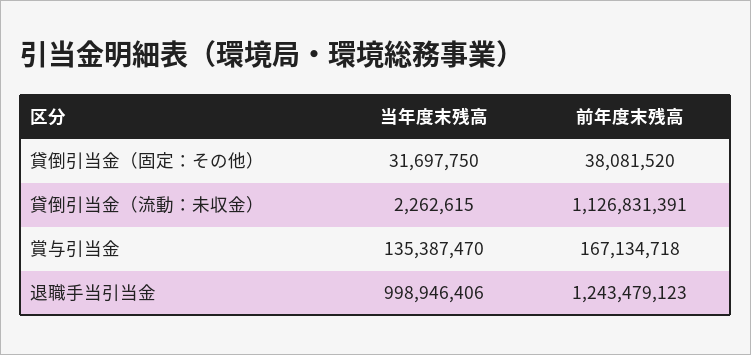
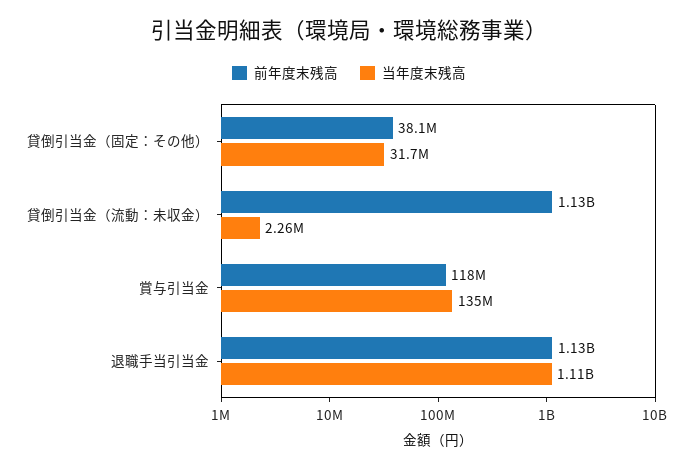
  {
    "当年度末残高": {
      "貸倒引当金（固定：その他）": 31697750,
      "貸倒引当金（流動：未収金）": 2262615,
      "賞与引当金": 135387470,
-     "退職手当引当金": 998946406
+     "退職手当引当金": 1110000000
    },
    "前年度末残高": {
      "貸倒引当金（固定：その他）": 38081520,
      "貸倒引当金（流動：未収金）": 1126831391,
-     "賞与引当金": 167134718,
+     "賞与引当金": 118000000,
-     "退職手当引当金": 1243479123
+     "退職手当引当金": 1130000000
    }
  }

